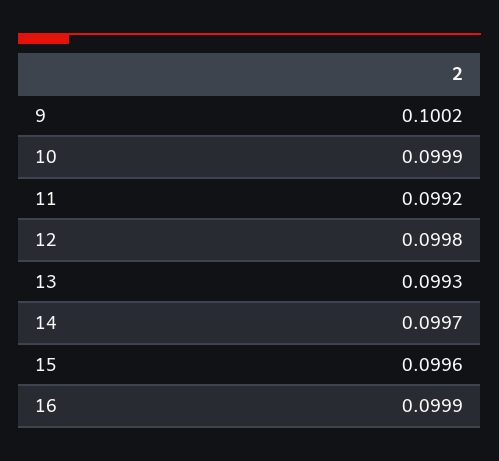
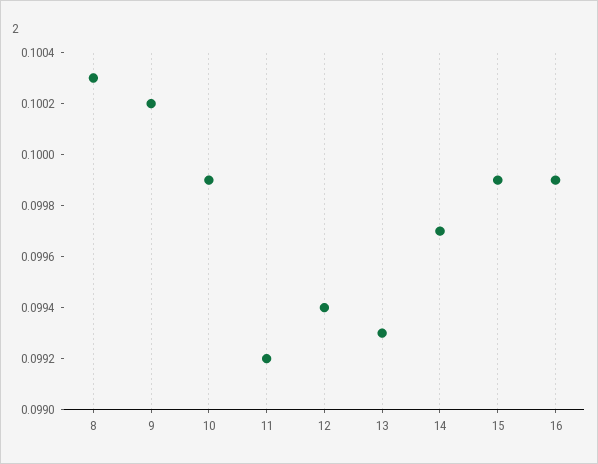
  {
    "9": 0.1002,
    "10": 0.0999,
    "11": 0.0992,
-   "12": 0.0998,
+   "12": 0.0994,
    "13": 0.0993,
    "14": 0.0997,
-   "15": 0.0996,
+   "15": 0.0999,
-   "16": 0.0999
+   "16": 0.0999,
+   "8": 0.1003
  }

